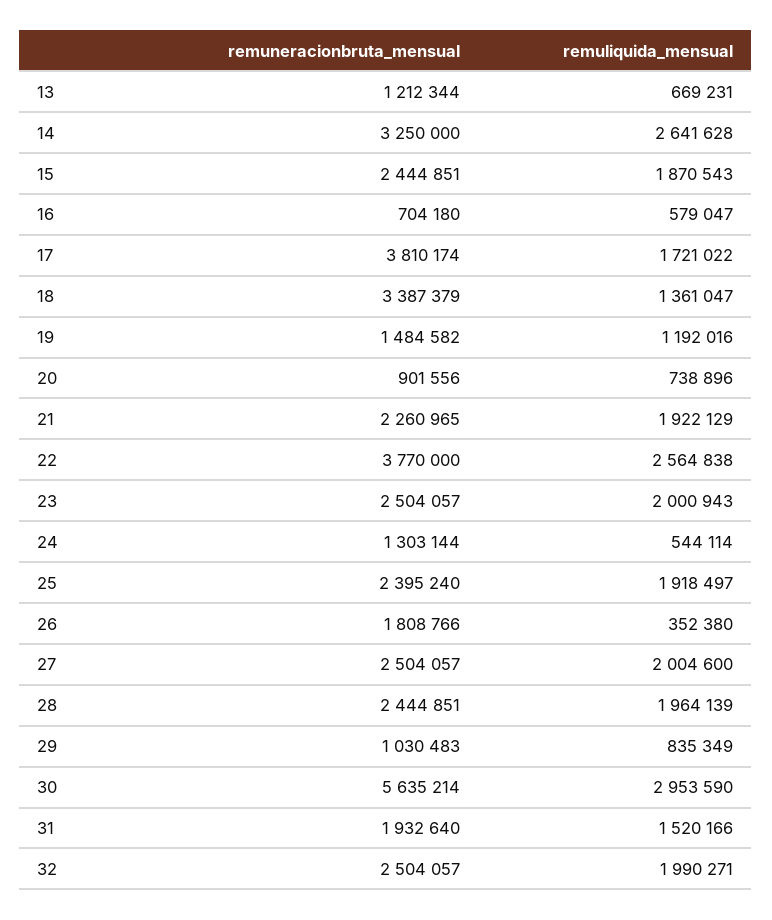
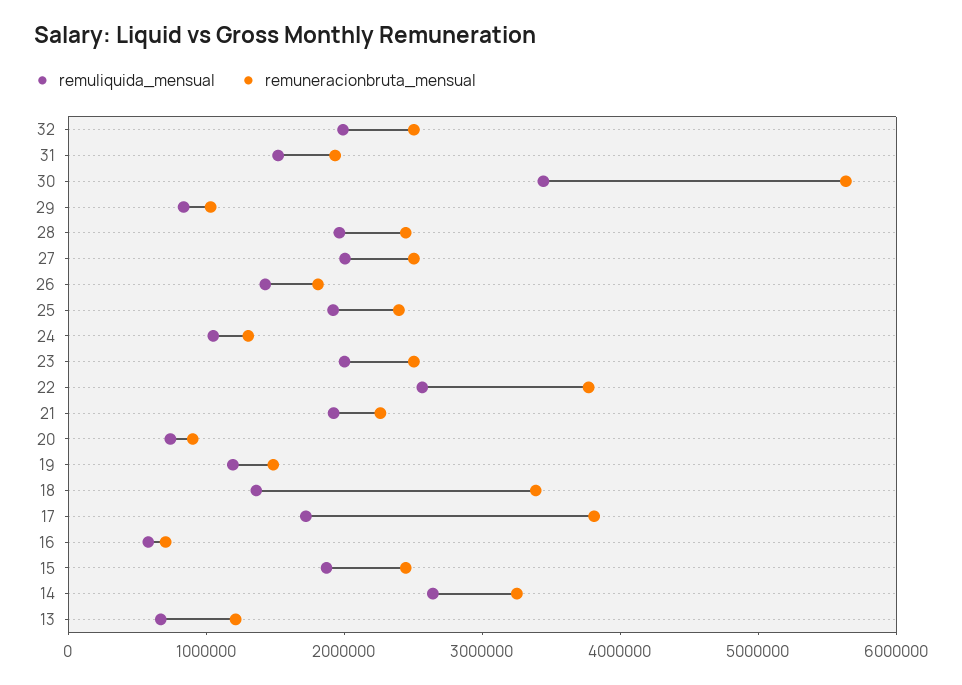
  {
    "remuneracionbruta_mensual": {
      "13": 1212344,
      "14": 3250000,
      "15": 2444851,
      "16": 704180,
      "17": 3810174,
      "18": 3387379,
      "19": 1484582,
      "20": 901556,
      "21": 2260965,
      "22": 3770000,
      "23": 2504057,
      "24": 1303144,
      "25": 2395240,
      "26": 1808766,
      "27": 2504057,
      "28": 2444851,
      "29": 1030483,
      "30": 5635214,
      "31": 1932640,
      "32": 2504057
    },
    "remuliquida_mensual": {
      "13": 669231,
      "14": 2641628,
      "15": 1870543,
      "16": 579047,
      "17": 1721022,
      "18": 1361047,
      "19": 1192016,
      "20": 738896,
      "21": 1922129,
      "22": 2564838,
      "23": 2000943,
-     "24": 544114,
+     "24": 1000000,
      "25": 1918497,
-     "26": 352380,
+     "26": 1400000,
      "27": 2004600,
      "28": 1964139,
      "29": 835349,
-     "30": 2953590,
+     "30": 3400000,
      "31": 1520166,
      "32": 1990271
    }
  }

